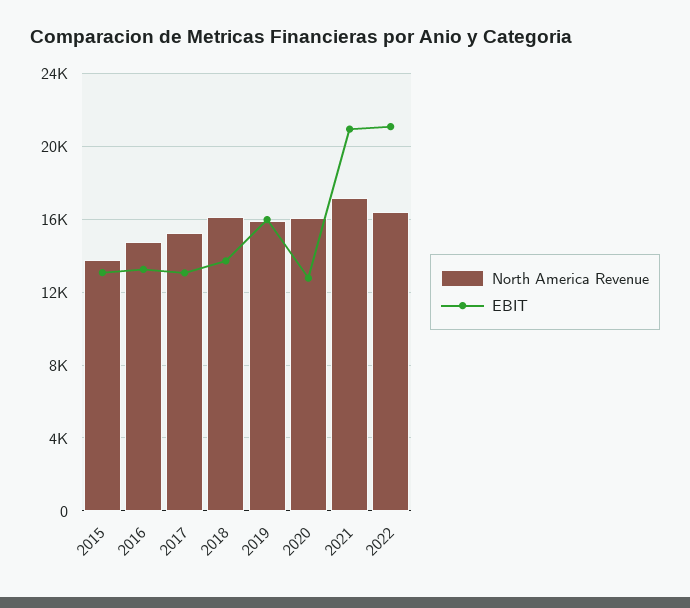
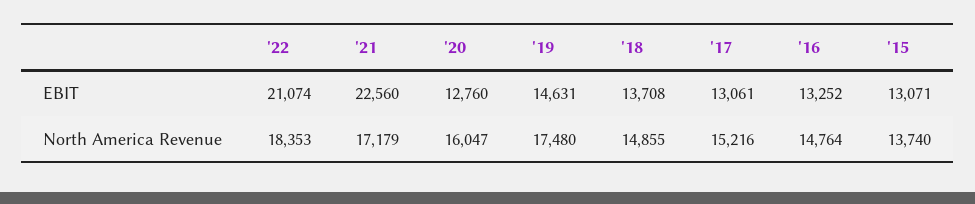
  {
    "North America Revenue": {
      "2015": 13740,
      "2016": 14764,
      "2017": 15216,
-     "2018": 16000,
+     "2018": 14855,
-     "2019": 16000,
+     "2019": 17480,
      "2020": 16047,
      "2021": 17179,
-     "2022": 16500
+     "2022": 18353
    },
    "EBIT": {
      "2015": 13071,
      "2016": 13252,
      "2017": 13061,
      "2018": 13708,
-     "2019": 16000,
+     "2019": 14631,
      "2020": 12760,
-     "2021": 21000,
+     "2021": 22560,
      "2022": 21074
    }
  }

